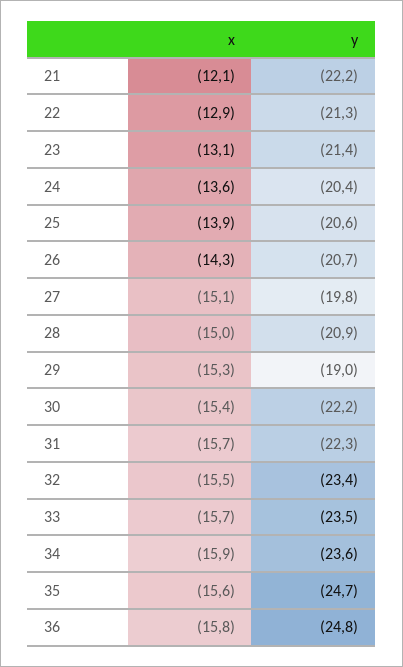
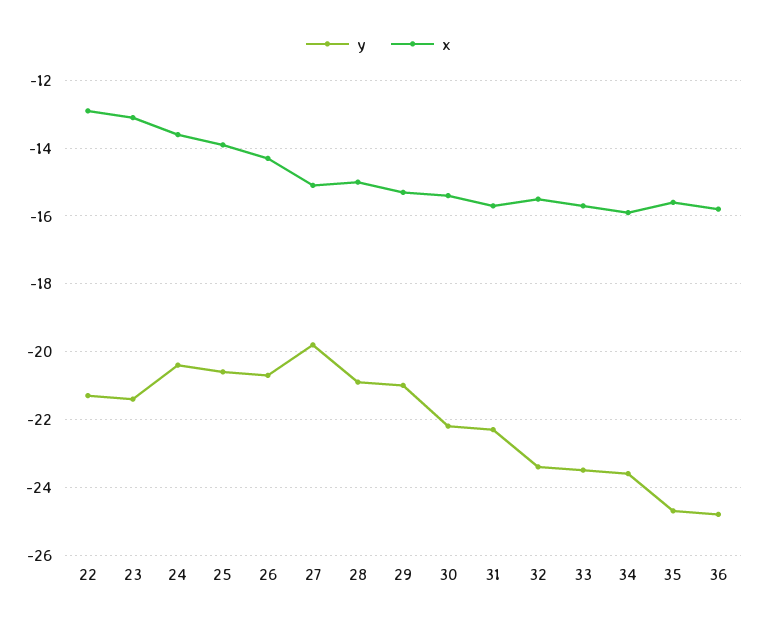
  {
    "x": {
-     "21": -12.1,
      "22": -12.9,
      "23": -13.1,
      "24": -13.6,
      "25": -13.9,
      "26": -14.3,
      "27": -15.1,
      "28": -15,
      "29": -15.3,
      "30": -15.4,
      "31": -15.7,
      "32": -15.5,
      "33": -15.7,
      "34": -15.9,
      "35": -15.6,
      "36": -15.8
    },
    "y": {
-     "21": -22.2,
      "22": -21.3,
      "23": -21.4,
      "24": -20.4,
      "25": -20.6,
      "26": -20.7,
      "27": -19.8,
      "28": -20.9,
-     "29": -19,
+     "29": -21,
      "30": -22.2,
      "31": -22.3,
      "32": -23.4,
      "33": -23.5,
      "34": -23.6,
      "35": -24.7,
      "36": -24.8
    }
  }

